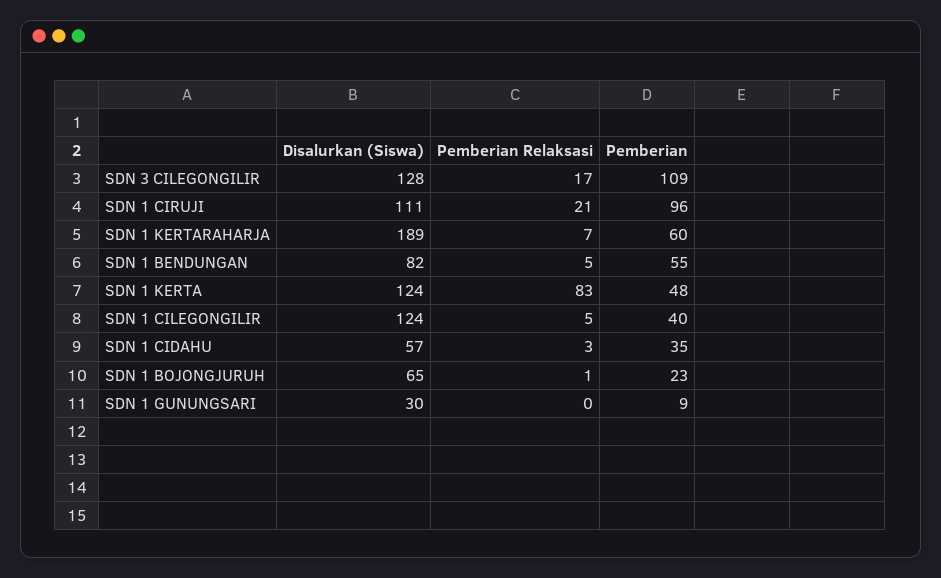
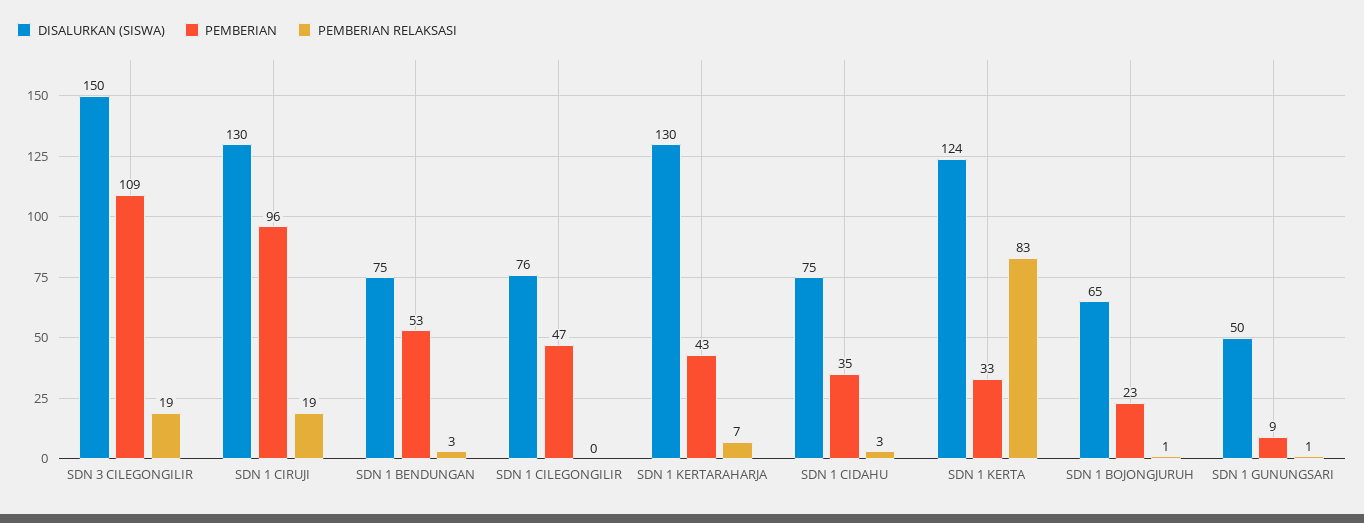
  {
    "Disalurkan (Siswa)": {
-     "SDN 3 CILEGONGILIR": 128,
+     "SDN 3 CILEGONGILIR": 150,
-     "SDN 1 CIRUJI": 111,
+     "SDN 1 CIRUJI": 130,
-     "SDN 1 KERTARAHARJA": 189,
+     "SDN 1 KERTARAHARJA": 130,
-     "SDN 1 BENDUNGAN": 82,
+     "SDN 1 BENDUNGAN": 75,
      "SDN 1 KERTA": 124,
-     "SDN 1 CILEGONGILIR": 124,
+     "SDN 1 CILEGONGILIR": 76,
-     "SDN 1 CIDAHU": 57,
+     "SDN 1 CIDAHU": 75,
      "SDN 1 BOJONGJURUH": 65,
-     "SDN 1 GUNUNGSARI": 30
+     "SDN 1 GUNUNGSARI": 50
    },
    "Pemberian Relaksasi": {
-     "SDN 3 CILEGONGILIR": 17,
+     "SDN 3 CILEGONGILIR": 19,
-     "SDN 1 CIRUJI": 21,
+     "SDN 1 CIRUJI": 19,
      "SDN 1 KERTARAHARJA": 7,
-     "SDN 1 BENDUNGAN": 5,
+     "SDN 1 BENDUNGAN": 3,
      "SDN 1 KERTA": 83,
-     "SDN 1 CILEGONGILIR": 5,
+     "SDN 1 CILEGONGILIR": 0,
      "SDN 1 CIDAHU": 3,
      "SDN 1 BOJONGJURUH": 1,
-     "SDN 1 GUNUNGSARI": 0
+     "SDN 1 GUNUNGSARI": 1
    },
    "Pemberian": {
      "SDN 3 CILEGONGILIR": 109,
      "SDN 1 CIRUJI": 96,
-     "SDN 1 KERTARAHARJA": 60,
+     "SDN 1 KERTARAHARJA": 43,
-     "SDN 1 BENDUNGAN": 55,
+     "SDN 1 BENDUNGAN": 53,
-     "SDN 1 KERTA": 48,
+     "SDN 1 KERTA": 33,
-     "SDN 1 CILEGONGILIR": 40,
+     "SDN 1 CILEGONGILIR": 47,
      "SDN 1 CIDAHU": 35,
      "SDN 1 BOJONGJURUH": 23,
      "SDN 1 GUNUNGSARI": 9
    }
  }

